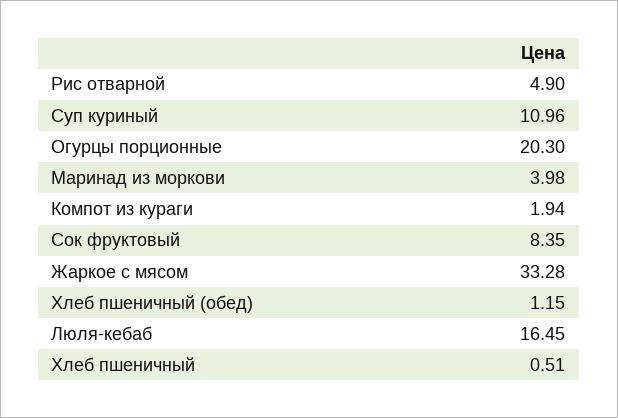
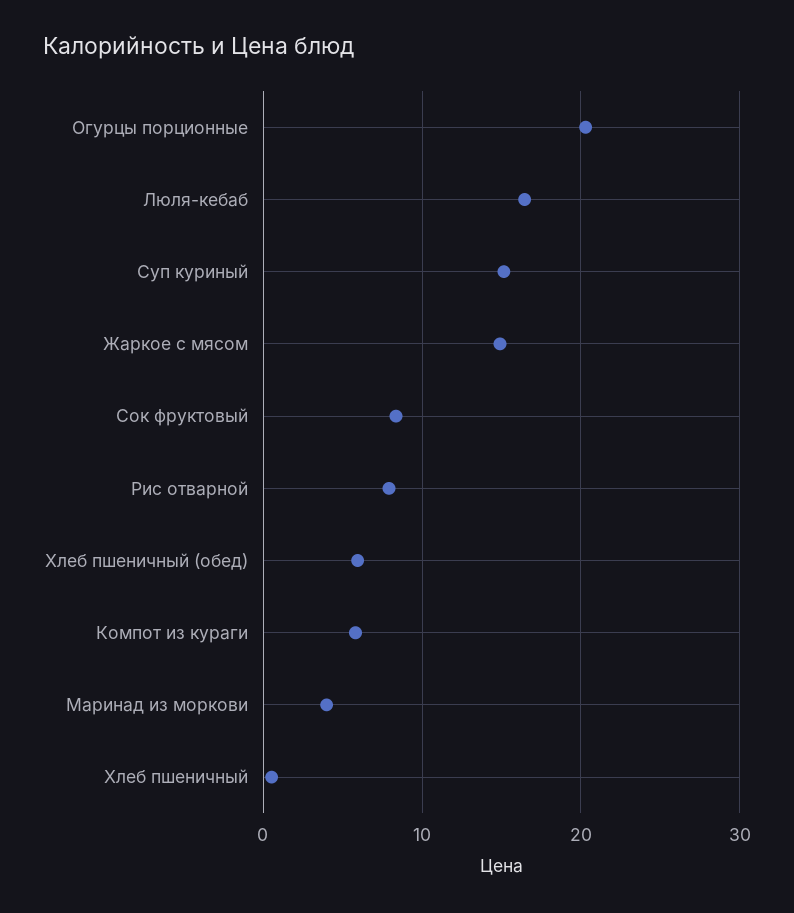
  {
-   "Рис отварной": 4.9,
+   "Рис отварной": 8,
-   "Суп куриный": 10.96,
+   "Суп куриный": 15,
    "Огурцы порционные": 20.3,
    "Маринад из моркови": 3.98,
-   "Компот из кураги": 1.94,
+   "Компот из кураги": 6,
    "Сок фруктовый": 8.35,
-   "Жаркое с мясом": 33.28,
+   "Жаркое с мясом": 15,
-   "Хлеб пшеничный (обед)": 1.15,
+   "Хлеб пшеничный (обед)": 6,
    "Люля-кебаб": 16.45,
    "Хлеб пшеничный": 0.51
  }

